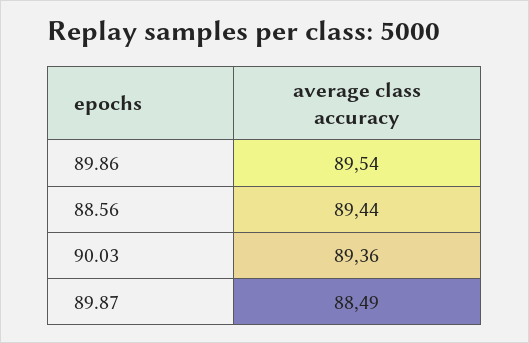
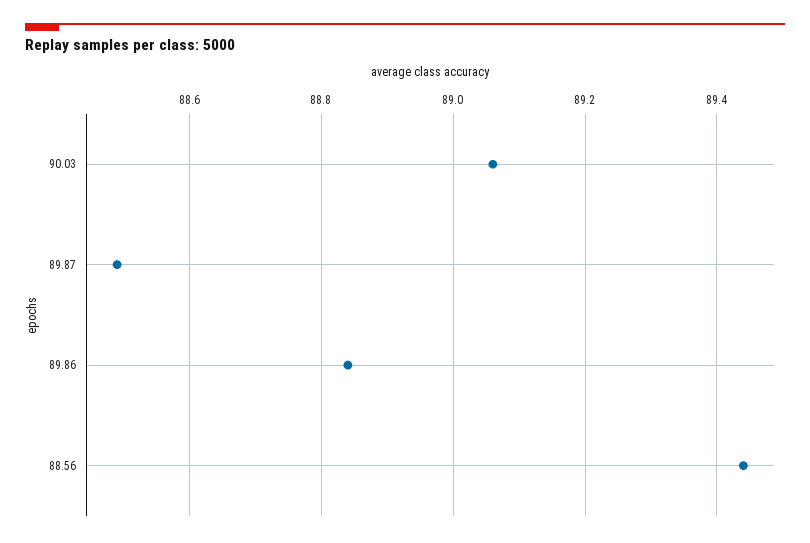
  {
-   "89.86": 89.54,
+   "89.86": 88.85,
    "88.56": 89.44,
-   "90.03": 89.36,
+   "90.03": 89.05,
    "89.87": 88.49
  }

